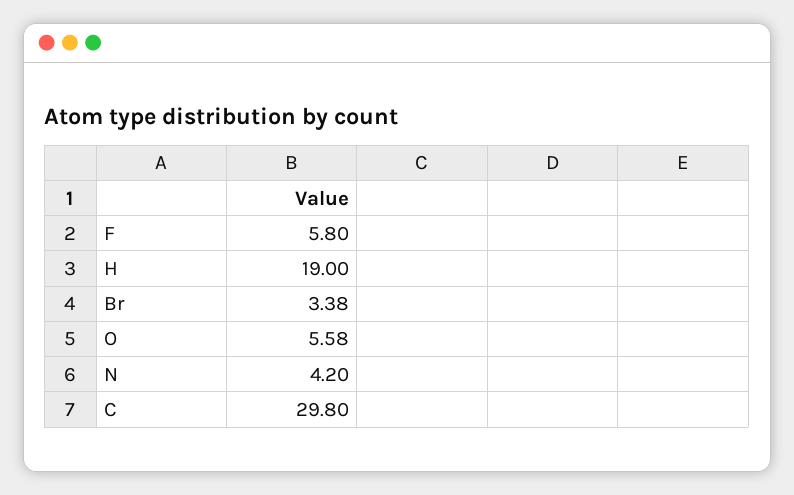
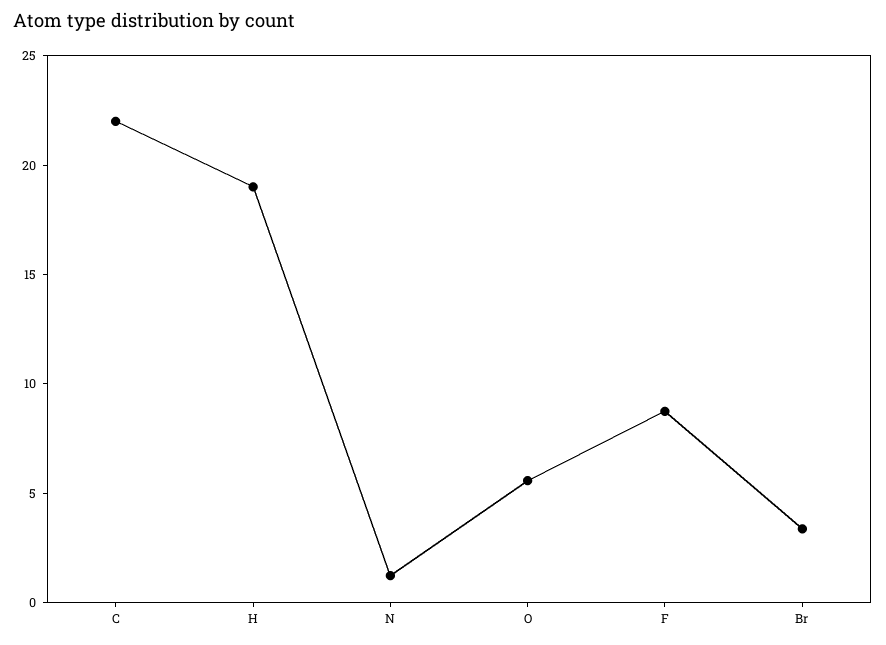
  {
-   "F": 5.8,
+   "F": 9,
    "H": 19,
    "Br": 3.38,
    "O": 5.58,
-   "N": 4.2,
+   "N": 1,
-   "C": 29.8
+   "C": 22
  }

